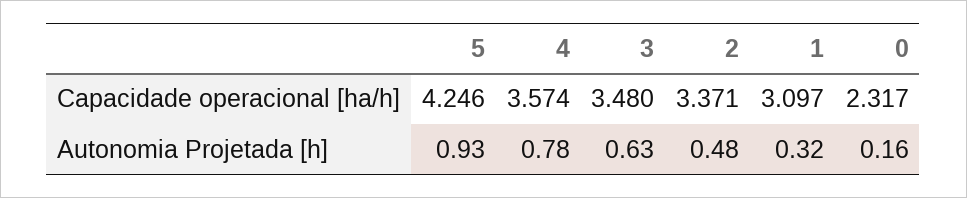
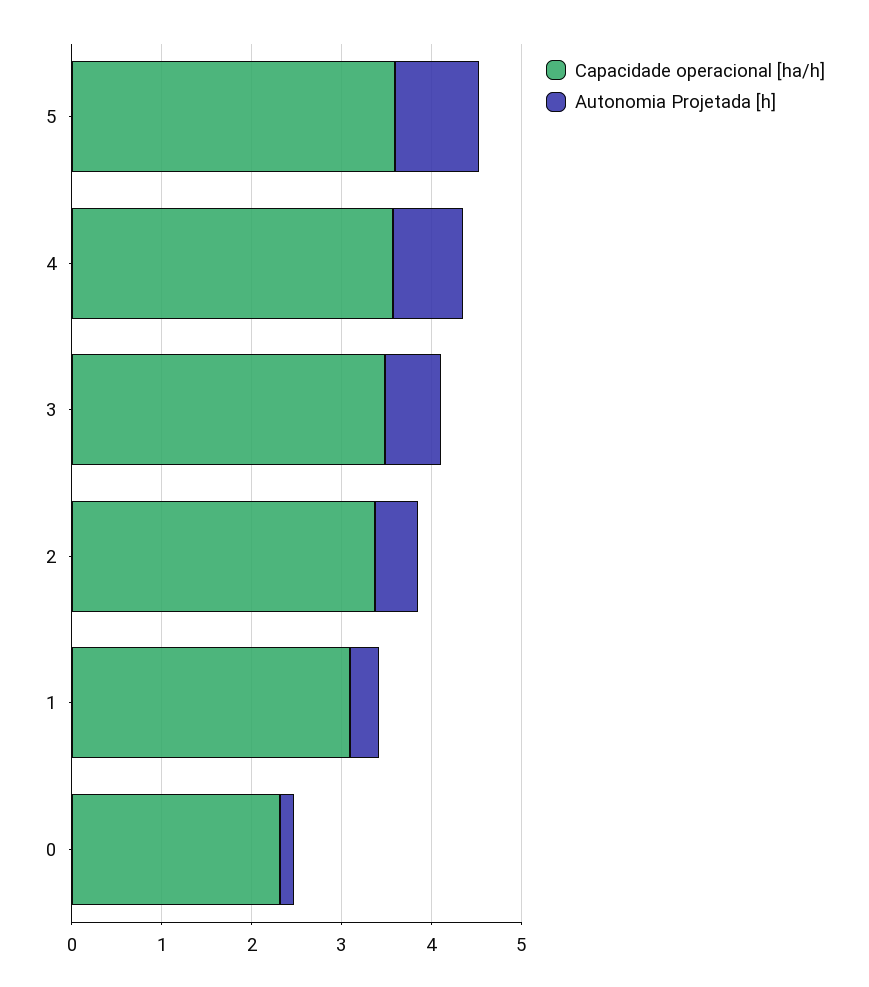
  {
    "Capacidade operacional [ha/h]": {
-     "5": 4.246,
+     "5": 3.6,
      "4": 3.574,
      "3": 3.48,
      "2": 3.371,
      "1": 3.097,
      "0": 2.317
    },
    "Autonomia Projetada [h]": {
      "5": 0.93,
      "4": 0.78,
      "3": 0.63,
      "2": 0.48,
      "1": 0.32,
      "0": 0.16
    }
  }

